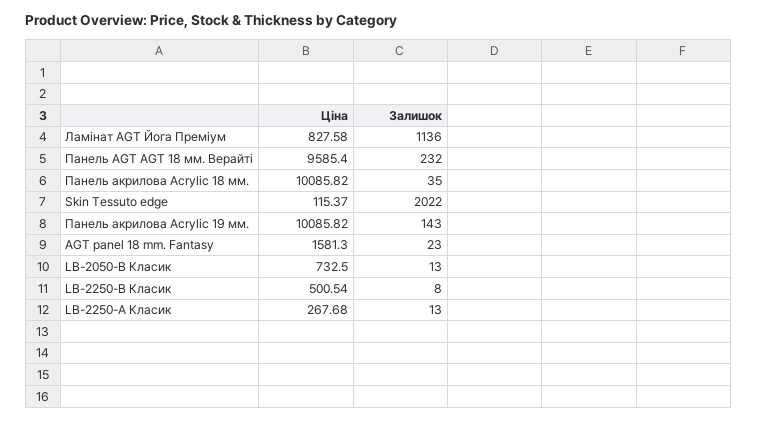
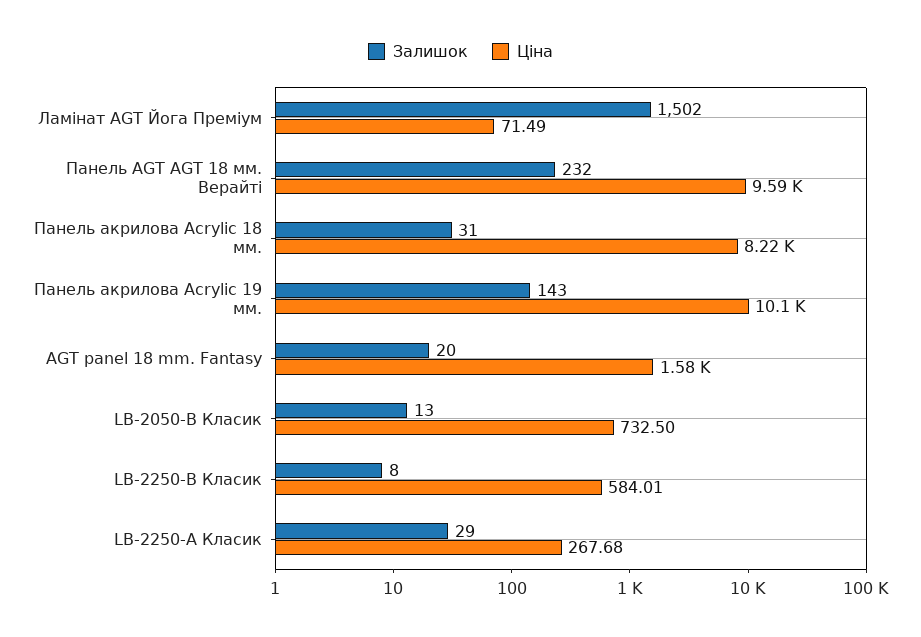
  {
    "Ціна": {
-     "Ламінат AGT Йога Преміум": 827.58,
+     "Ламінат AGT Йога Преміум": 71.49,
      "Панель AGT AGT 18 мм. Верайті": 9585.4,
-     "Панель акрилова Acrylic 18 мм.": 10085.82,
+     "Панель акрилова Acrylic 18 мм.": 8220,
-     "Skin Tessuto edge": 115.37,
      "Панель акрилова Acrylic 19 мм.": 10085.82,
      "AGT panel 18 mm. Fantasy": 1581.3,
      "LB-2050-В Класик": 732.5,
-     "LB-2250-В Класик": 500.54,
+     "LB-2250-В Класик": 584.01,
      "LB-2250-А Класик": 267.68
    },
    "Залишок": {
-     "Ламінат AGT Йога Преміум": 1136,
+     "Ламінат AGT Йога Преміум": 1502,
      "Панель AGT AGT 18 мм. Верайті": 232,
-     "Панель акрилова Acrylic 18 мм.": 35,
+     "Панель акрилова Acrylic 18 мм.": 31,
-     "Skin Tessuto edge": 2022,
      "Панель акрилова Acrylic 19 мм.": 143,
-     "AGT panel 18 mm. Fantasy": 23,
+     "AGT panel 18 mm. Fantasy": 20,
      "LB-2050-В Класик": 13,
      "LB-2250-В Класик": 8,
-     "LB-2250-А Класик": 13
+     "LB-2250-А Класик": 29
    }
  }

